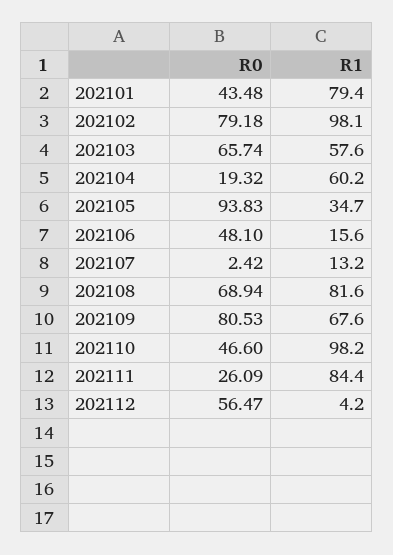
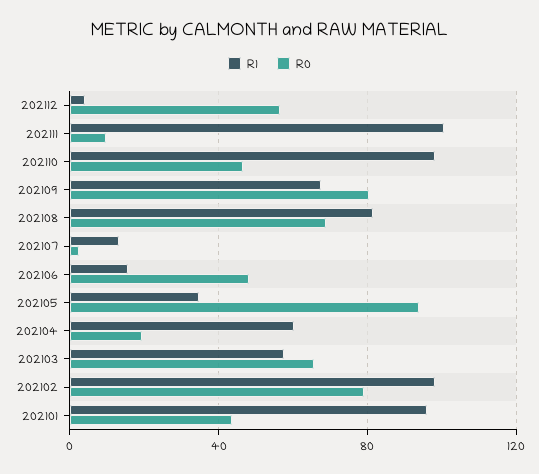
  {
    "R0": {
      "202101": 43.48,
      "202102": 79.18,
      "202103": 65.74,
      "202104": 19.32,
      "202105": 93.83,
      "202106": 48.1,
      "202107": 2.42,
      "202108": 68.94,
      "202109": 80.53,
      "202110": 46.6,
-     "202111": 26.09,
+     "202111": 10,
      "202112": 56.47
    },
    "R1": {
-     "202101": 79.4,
+     "202101": 95,
      "202102": 98.1,
      "202103": 57.6,
      "202104": 60.2,
      "202105": 34.7,
      "202106": 15.6,
      "202107": 13.2,
      "202108": 81.6,
      "202109": 67.6,
      "202110": 98.2,
-     "202111": 84.4,
+     "202111": 100,
      "202112": 4.2
    }
  }

